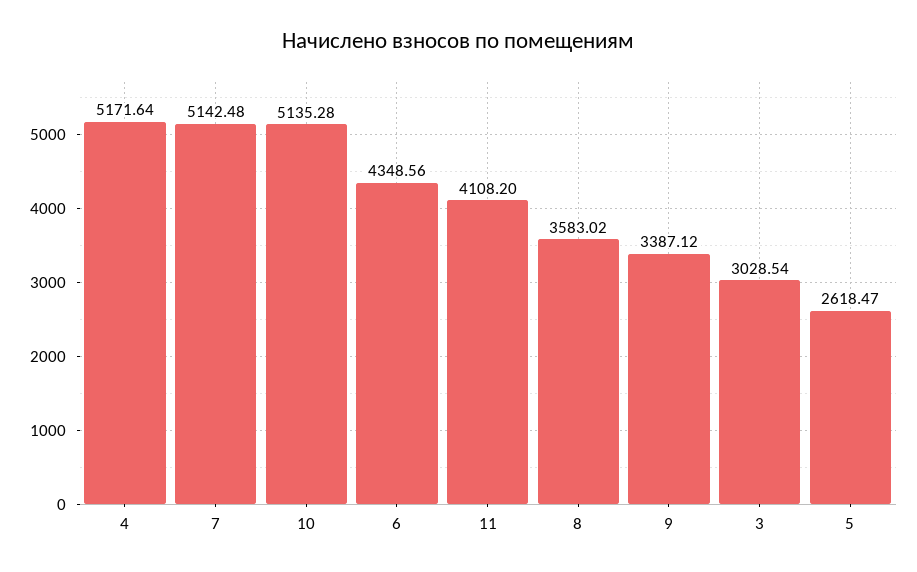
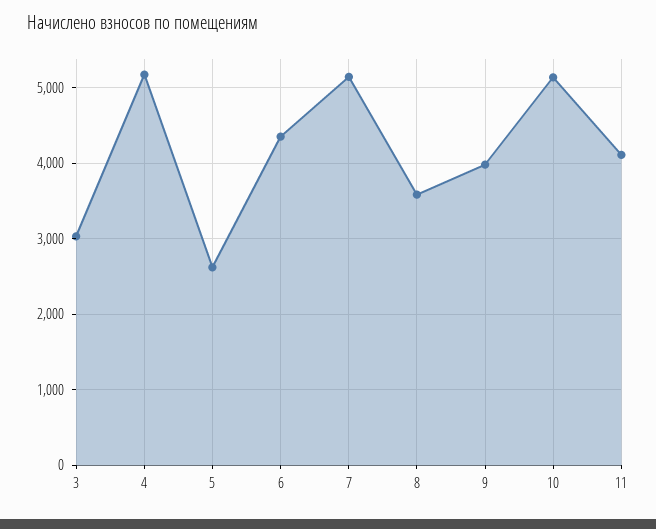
  {
    "4": 5171.64,
    "7": 5142.48,
    "10": 5135.28,
    "6": 4348.56,
    "11": 4108.2,
    "8": 3583.02,
-   "9": 3387.12,
+   "9": 4000,
    "3": 3028.54,
    "5": 2618.47
  }

